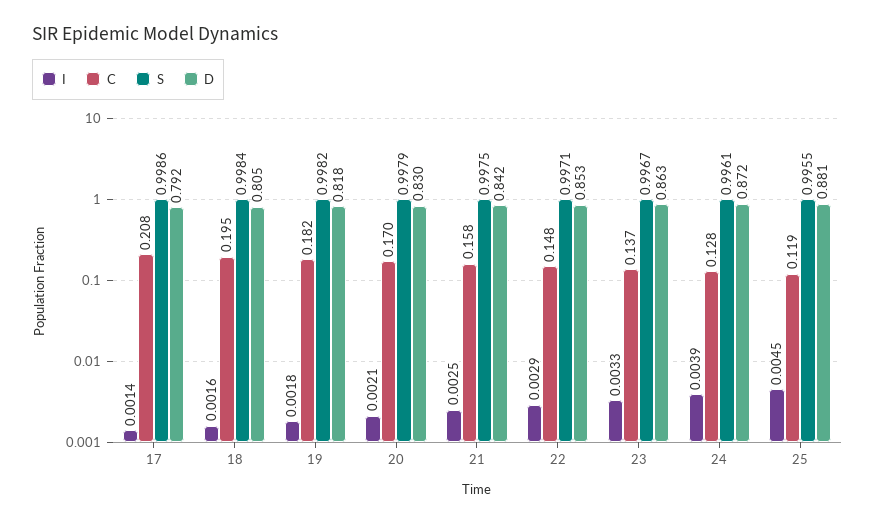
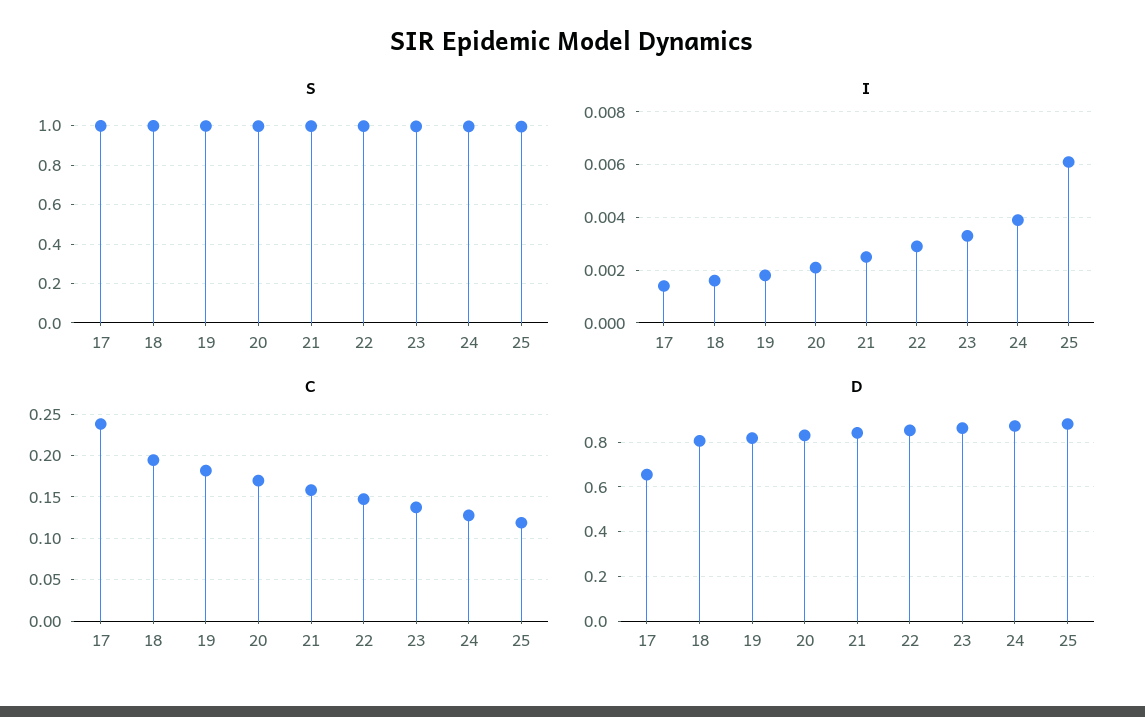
  {
    "I": {
      "17": 0.0014,
      "18": 0.0016,
      "19": 0.0018,
      "20": 0.0021,
      "21": 0.0025,
      "22": 0.0029,
      "23": 0.0033,
      "24": 0.0039,
-     "25": 0.0045
+     "25": 0.006
    },
    "C": {
-     "17": 0.208,
+     "17": 0.24,
      "18": 0.195,
      "19": 0.182,
      "20": 0.17,
      "21": 0.158,
      "22": 0.148,
      "23": 0.137,
      "24": 0.128,
      "25": 0.119
    },
    "S": {
      "17": 0.9986,
      "18": 0.9984,
      "19": 0.9982,
      "20": 0.9979,
      "21": 0.9975,
      "22": 0.9971,
      "23": 0.9967,
      "24": 0.9961,
      "25": 0.9955
    },
    "D": {
-     "17": 0.792,
+     "17": 0.65,
      "18": 0.805,
      "19": 0.818,
      "20": 0.83,
      "21": 0.842,
      "22": 0.853,
      "23": 0.863,
      "24": 0.872,
      "25": 0.881
    }
  }

